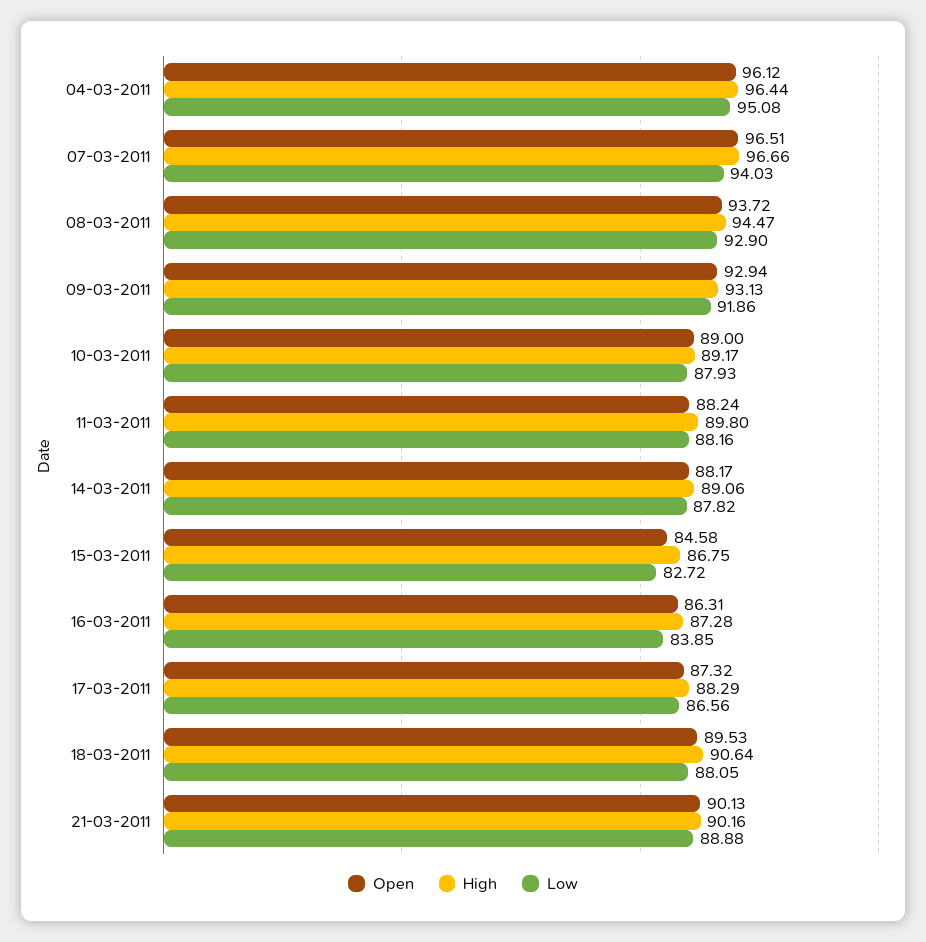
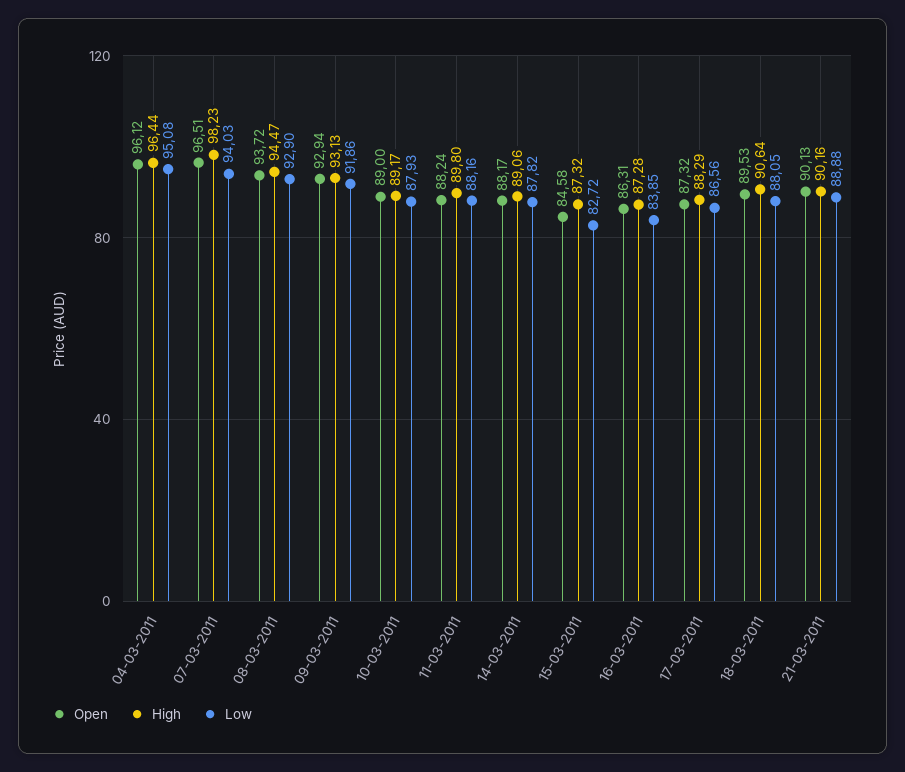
  {
    "Open": {
      "04-03-2011": 96.12,
      "07-03-2011": 96.51,
      "08-03-2011": 93.72,
      "09-03-2011": 92.94,
      "10-03-2011": 89,
      "11-03-2011": 88.24,
      "14-03-2011": 88.17,
      "15-03-2011": 84.58,
      "16-03-2011": 86.31,
      "17-03-2011": 87.32,
      "18-03-2011": 89.53,
      "21-03-2011": 90.13
    },
    "High": {
      "04-03-2011": 96.44,
-     "07-03-2011": 96.66,
+     "07-03-2011": 98.23,
      "08-03-2011": 94.47,
      "09-03-2011": 93.13,
      "10-03-2011": 89.17,
      "11-03-2011": 89.8,
      "14-03-2011": 89.06,
-     "15-03-2011": 86.75,
+     "15-03-2011": 87.32,
      "16-03-2011": 87.28,
      "17-03-2011": 88.29,
      "18-03-2011": 90.64,
      "21-03-2011": 90.16
    },
    "Low": {
      "04-03-2011": 95.08,
      "07-03-2011": 94.03,
      "08-03-2011": 92.9,
      "09-03-2011": 91.86,
      "10-03-2011": 87.93,
      "11-03-2011": 88.16,
      "14-03-2011": 87.82,
      "15-03-2011": 82.72,
      "16-03-2011": 83.85,
      "17-03-2011": 86.56,
      "18-03-2011": 88.05,
      "21-03-2011": 88.88
    }
  }

